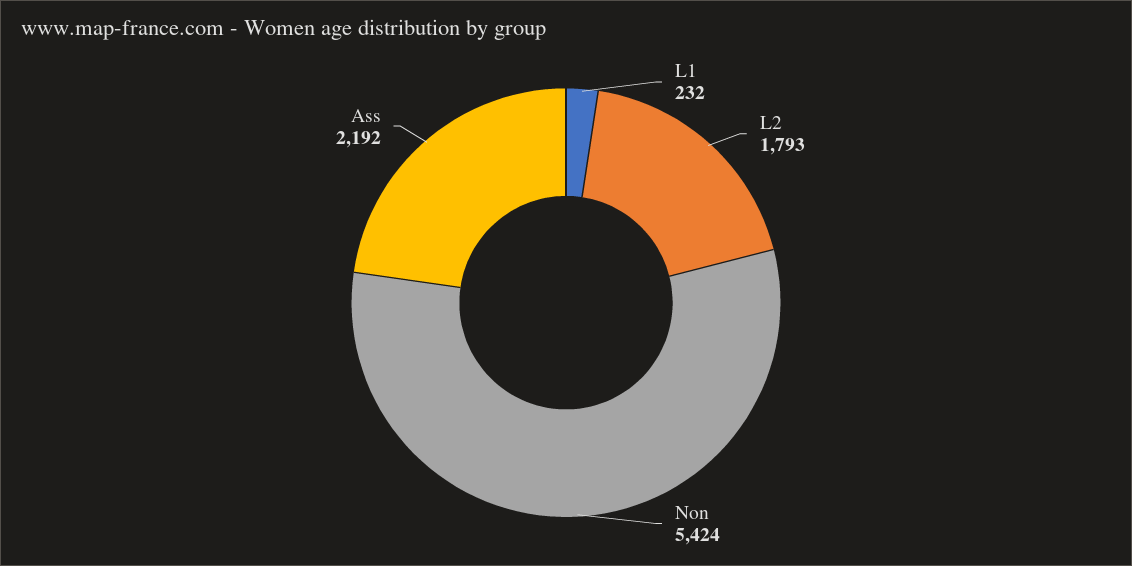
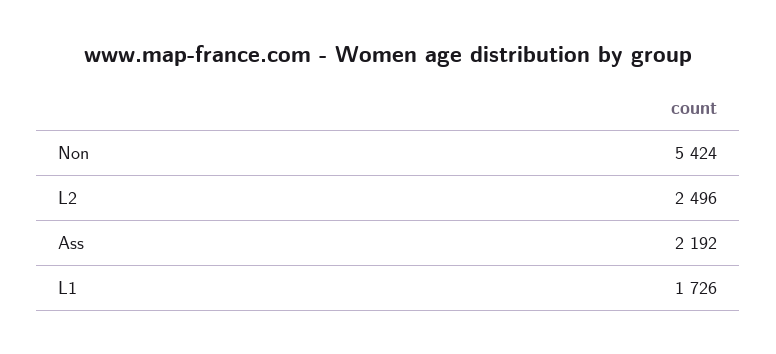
  {
-   "L1": 232,
+   "L1": 1726,
-   "L2": 1793,
+   "L2": 2496,
    "Non": 5424,
    "Ass": 2192
  }

